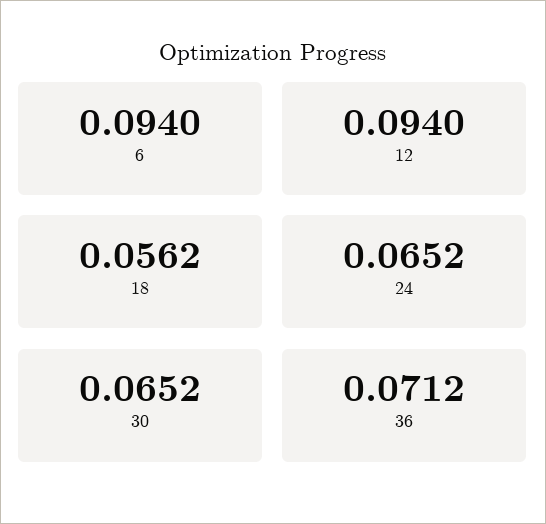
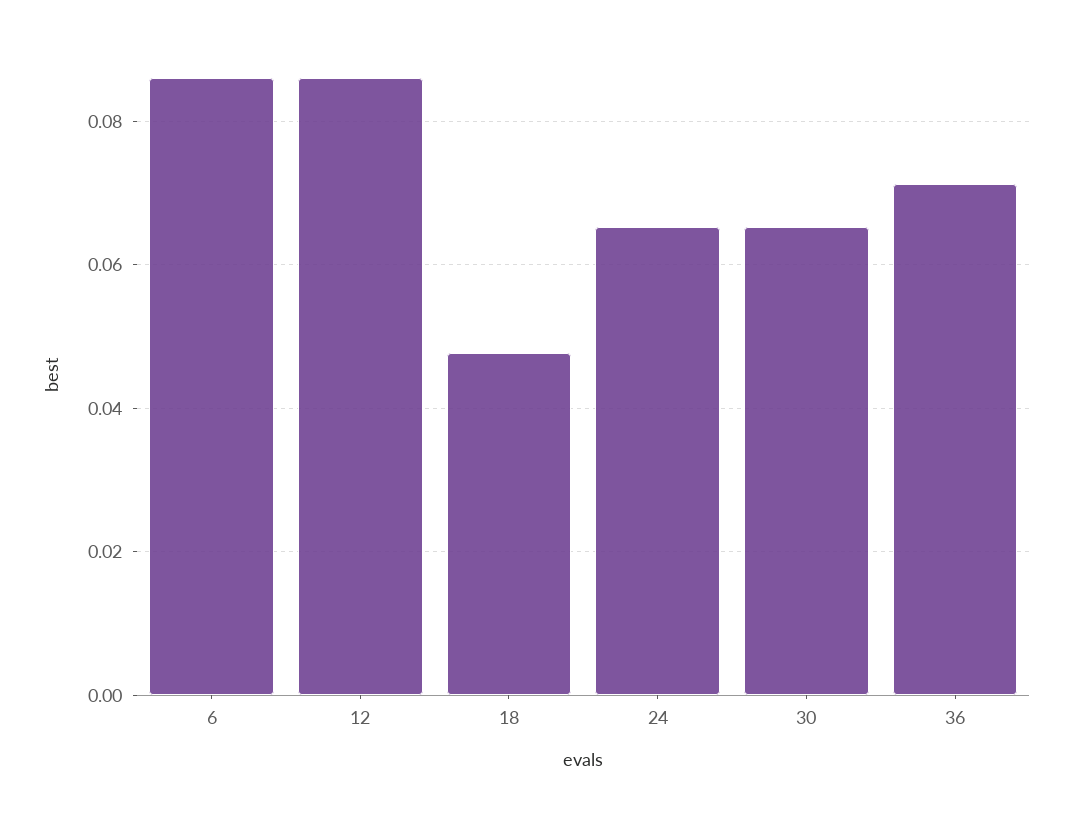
  {
-   "6": 0.094,
+   "6": 0.086,
-   "12": 0.094,
+   "12": 0.086,
-   "18": 0.0562,
+   "18": 0.048,
    "24": 0.0652,
    "30": 0.0652,
    "36": 0.0712
  }

